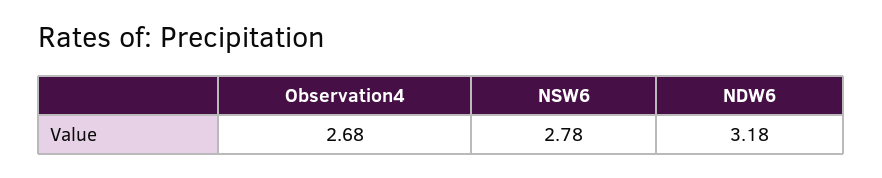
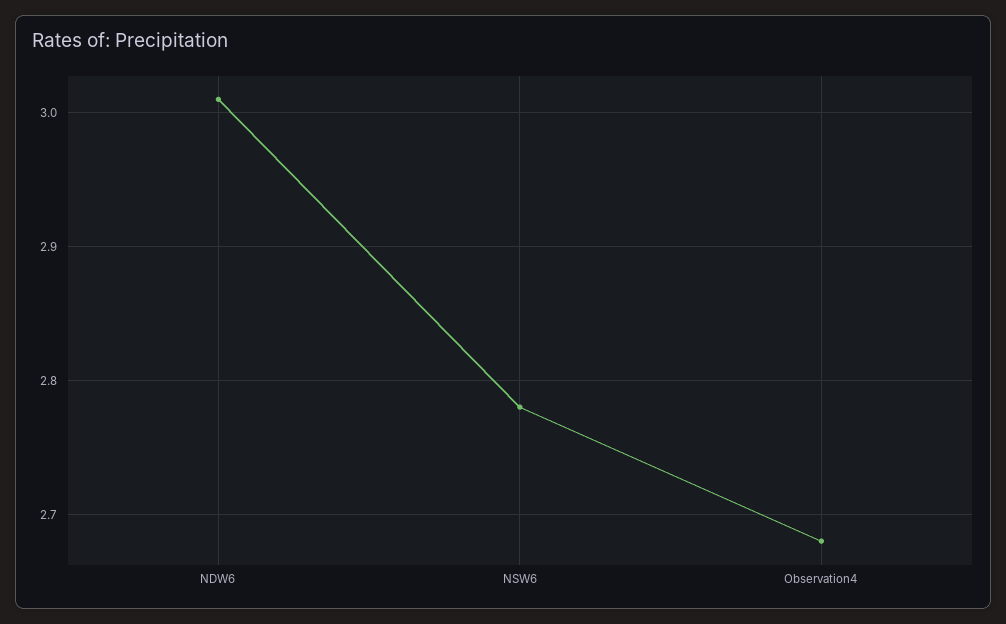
  {
    "Observation4": 2.68,
    "NSW6": 2.78,
-   "NDW6": 3.18
+   "NDW6": 3.01
  }

